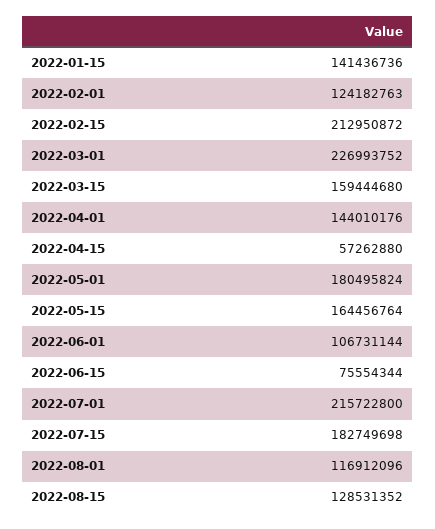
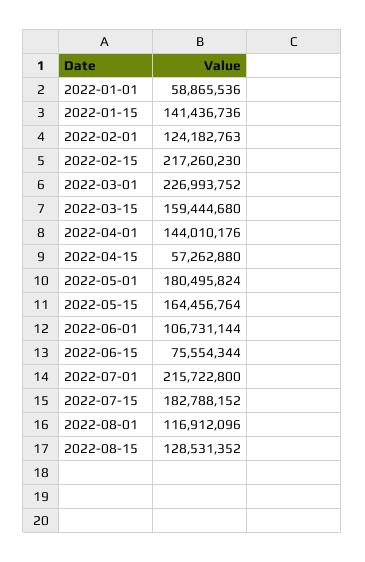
  {
    "2022-01-15": 141436736,
    "2022-02-01": 124182763,
-   "2022-02-15": 212950872,
+   "2022-02-15": 217260230,
    "2022-03-01": 226993752,
    "2022-03-15": 159444680,
    "2022-04-01": 144010176,
    "2022-04-15": 57262880,
    "2022-05-01": 180495824,
    "2022-05-15": 164456764,
    "2022-06-01": 106731144,
    "2022-06-15": 75554344,
    "2022-07-01": 215722800,
-   "2022-07-15": 182749698,
+   "2022-07-15": 182788152,
    "2022-08-01": 116912096,
-   "2022-08-15": 128531352
+   "2022-08-15": 128531352,
+   "2022-01-01": 58865536
  }

